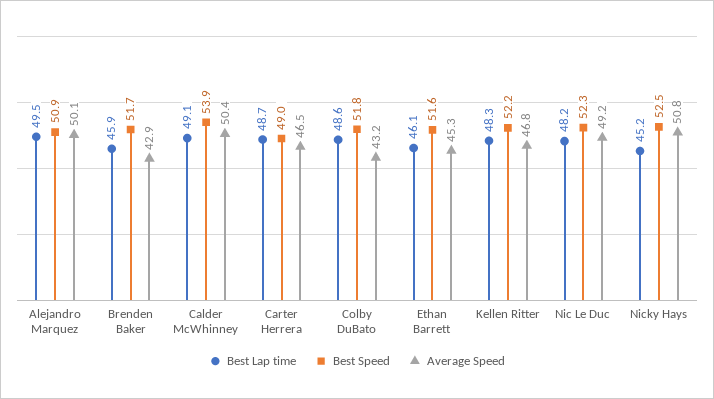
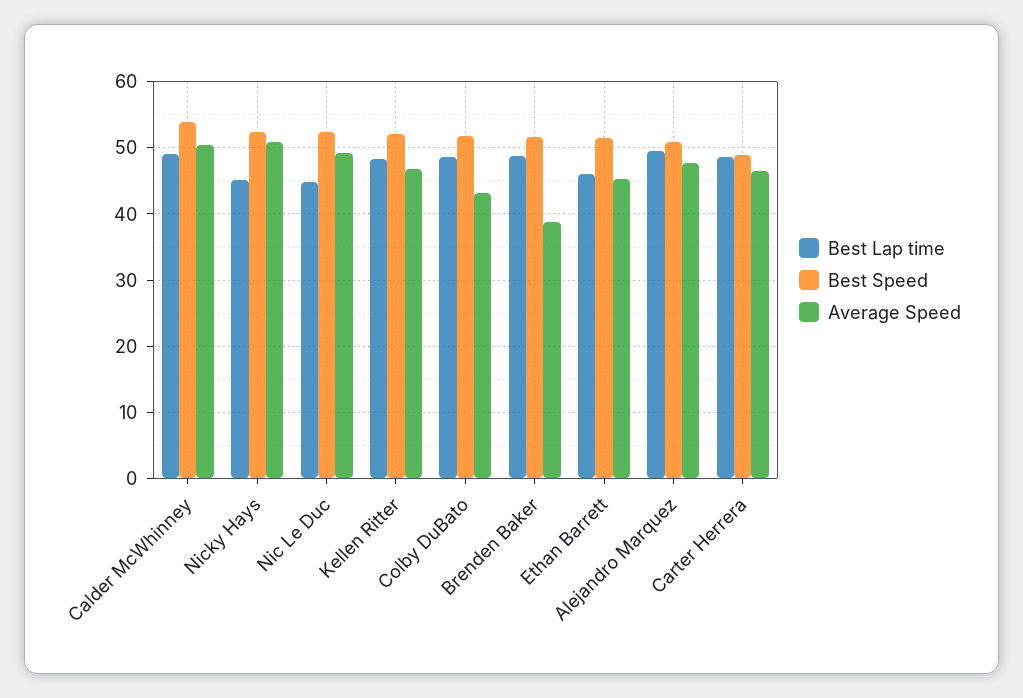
  {
    "Best Lap time": {
      "Alejandro Marquez": 49.5,
-     "Brenden Baker": 45.9,
+     "Brenden Baker": 49,
      "Calder McWhinney": 49.1,
      "Carter Herrera": 48.7,
      "Colby DuBato": 48.6,
      "Ethan Barrett": 46.1,
      "Kellen Ritter": 48.3,
-     "Nic Le Duc": 48.2,
+     "Nic Le Duc": 45,
      "Nicky Hays": 45.2
    },
    "Best Speed": {
      "Alejandro Marquez": 50.9,
      "Brenden Baker": 51.7,
      "Calder McWhinney": 53.9,
      "Carter Herrera": 49,
      "Colby DuBato": 51.8,
      "Ethan Barrett": 51.6,
      "Kellen Ritter": 52.2,
      "Nic Le Duc": 52.3,
      "Nicky Hays": 52.5
    },
    "Average Speed": {
-     "Alejandro Marquez": 50.1,
+     "Alejandro Marquez": 48,
-     "Brenden Baker": 42.9,
+     "Brenden Baker": 39,
      "Calder McWhinney": 50.4,
      "Carter Herrera": 46.5,
      "Colby DuBato": 43.2,
      "Ethan Barrett": 45.3,
      "Kellen Ritter": 46.8,
      "Nic Le Duc": 49.2,
      "Nicky Hays": 50.8
    }
  }

